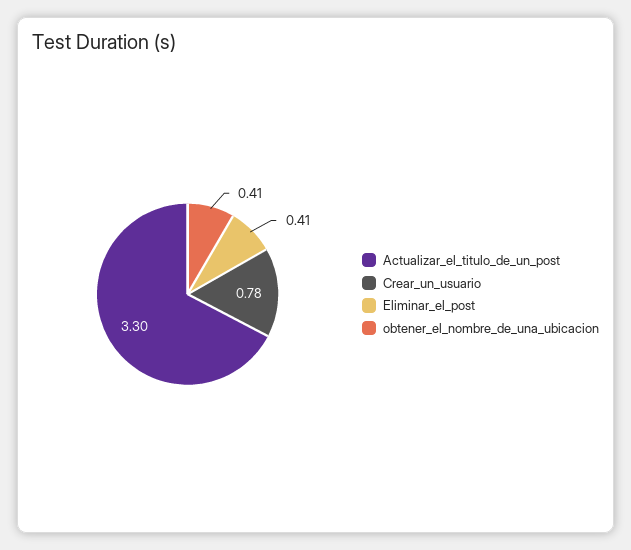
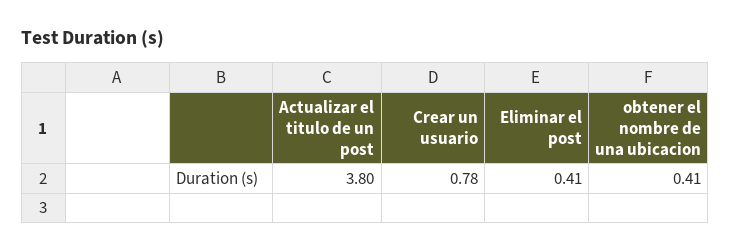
  {
-   "Actualizar_el_titulo_de_un_post": 3.3,
+   "Actualizar_el_titulo_de_un_post": 3.8,
    "Crear_un_usuario": 0.78,
    "Eliminar_el_post": 0.41,
    "obtener_el_nombre_de_una_ubicacion": 0.41
  }

